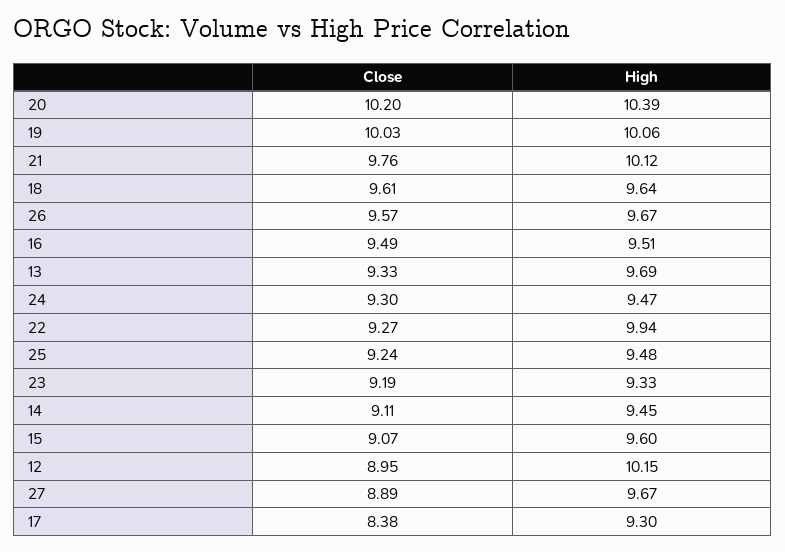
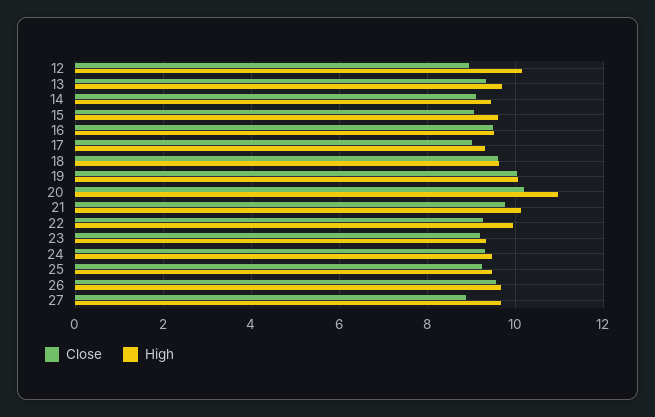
  {
    "Close": {
      "20": 10.2,
      "19": 10.03,
      "21": 9.76,
      "18": 9.61,
      "26": 9.57,
      "16": 9.49,
      "13": 9.33,
      "24": 9.3,
      "22": 9.27,
      "25": 9.24,
      "23": 9.19,
      "14": 9.11,
      "15": 9.07,
      "12": 8.95,
      "27": 8.89,
-     "17": 8.38
+     "17": 9
    },
    "High": {
-     "20": 10.39,
+     "20": 11,
      "19": 10.06,
      "21": 10.12,
      "18": 9.64,
      "26": 9.67,
      "16": 9.51,
      "13": 9.69,
      "24": 9.47,
      "22": 9.94,
      "25": 9.48,
      "23": 9.33,
      "14": 9.45,
      "15": 9.6,
      "12": 10.15,
      "27": 9.67,
      "17": 9.3
    }
  }

